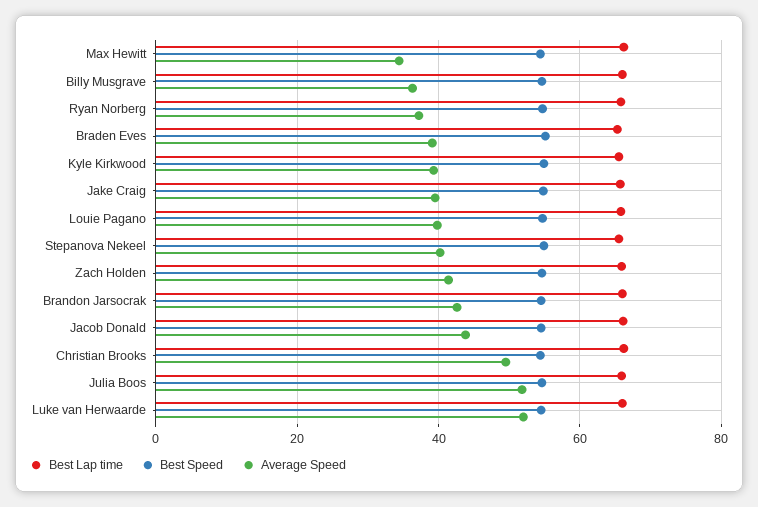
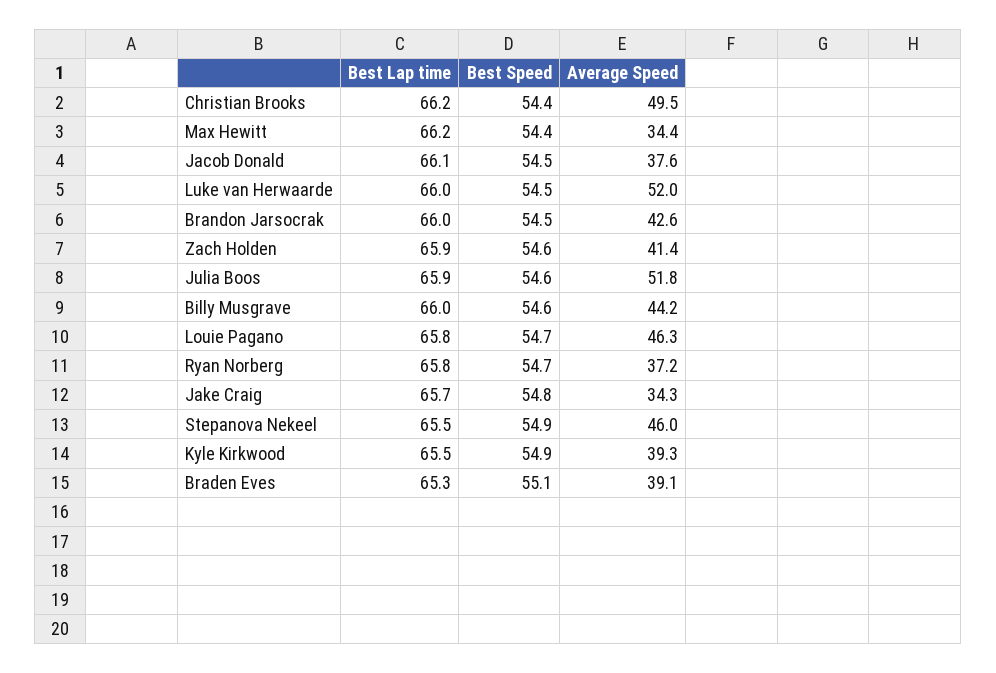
  {
    "Best Lap time": {
      "Max Hewitt": 66.2,
      "Billy Musgrave": 66,
      "Ryan Norberg": 65.8,
      "Braden Eves": 65.3,
      "Kyle Kirkwood": 65.5,
      "Jake Craig": 65.7,
      "Louie Pagano": 65.8,
      "Stepanova Nekeel": 65.5,
      "Zach Holden": 65.9,
      "Brandon Jarsocrak": 66,
      "Jacob Donald": 66.1,
      "Christian Brooks": 66.2,
      "Julia Boos": 65.9,
      "Luke van Herwaarde": 66
    },
    "Best Speed": {
      "Max Hewitt": 54.4,
      "Billy Musgrave": 54.6,
      "Ryan Norberg": 54.7,
      "Braden Eves": 55.1,
      "Kyle Kirkwood": 54.9,
      "Jake Craig": 54.8,
      "Louie Pagano": 54.7,
      "Stepanova Nekeel": 54.9,
      "Zach Holden": 54.6,
      "Brandon Jarsocrak": 54.5,
      "Jacob Donald": 54.5,
      "Christian Brooks": 54.4,
      "Julia Boos": 54.6,
      "Luke van Herwaarde": 54.5
    },
    "Average Speed": {
      "Max Hewitt": 34.4,
-     "Billy Musgrave": 36,
+     "Billy Musgrave": 44.2,
      "Ryan Norberg": 37.2,
      "Braden Eves": 39.1,
      "Kyle Kirkwood": 39.3,
-     "Jake Craig": 40,
+     "Jake Craig": 34.3,
-     "Louie Pagano": 40,
+     "Louie Pagano": 46.3,
-     "Stepanova Nekeel": 40,
+     "Stepanova Nekeel": 46,
      "Zach Holden": 41.4,
      "Brandon Jarsocrak": 42.6,
-     "Jacob Donald": 44,
+     "Jacob Donald": 37.6,
      "Christian Brooks": 49.5,
      "Julia Boos": 51.8,
      "Luke van Herwaarde": 52
    }
  }

